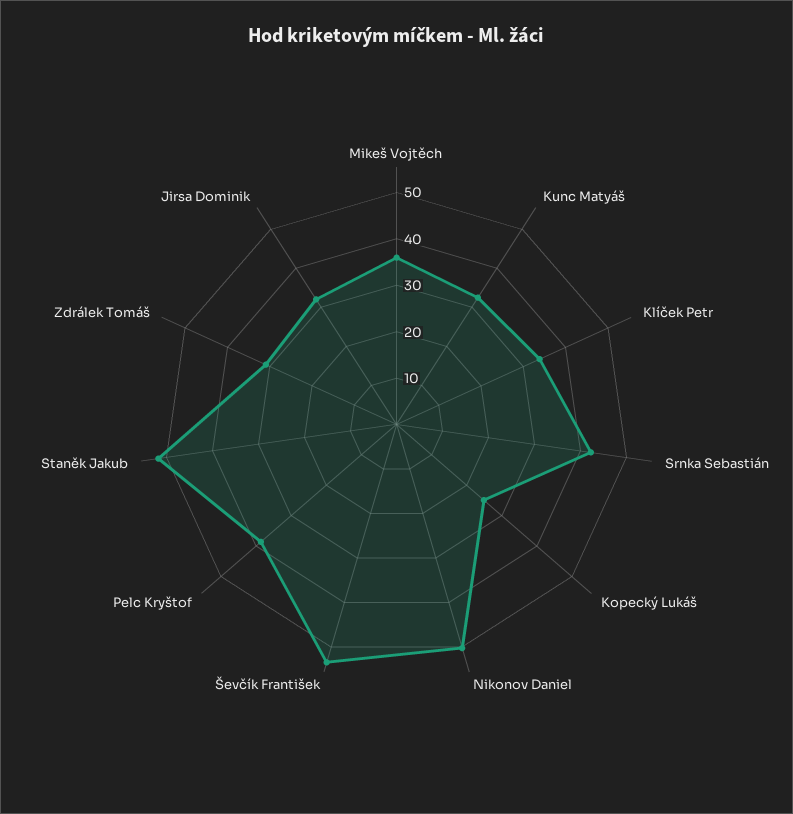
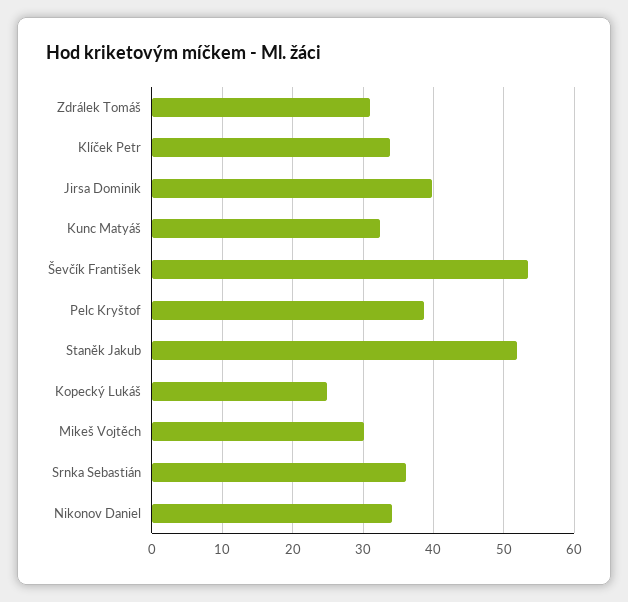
  {
-   "Mikeš Vojtěch": 36,
+   "Mikeš Vojtěch": 30,
    "Kunc Matyáš": 32,
    "Klíček Petr": 34,
-   "Srnka Sebastián": 42,
+   "Srnka Sebastián": 36,
    "Kopecký Lukáš": 25,
-   "Nikonov Daniel": 50,
+   "Nikonov Daniel": 34,
    "Ševčík František": 53,
    "Pelc Kryštof": 39,
    "Staněk Jakub": 52,
    "Zdrálek Tomáš": 31,
-   "Jirsa Dominik": 32
+   "Jirsa Dominik": 40
  }

